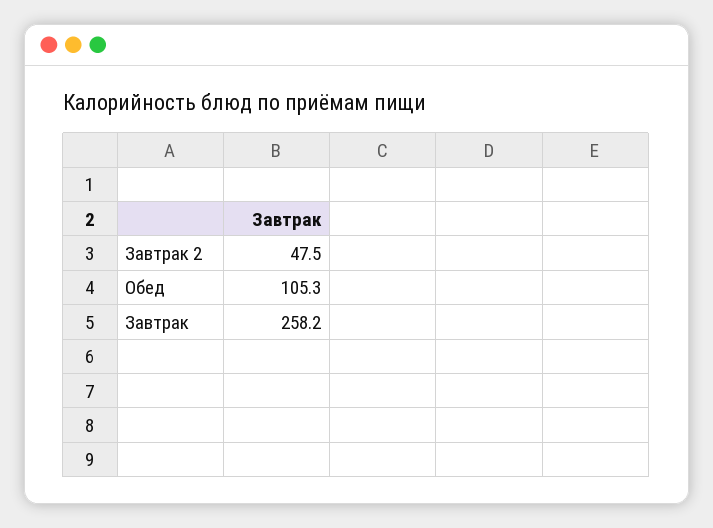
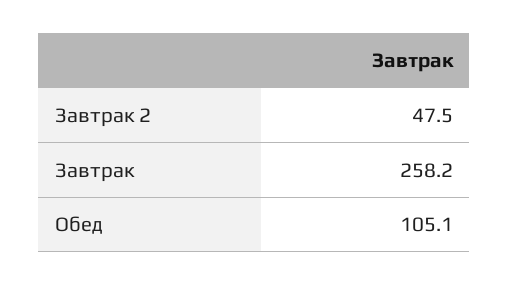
  {
    "Завтрак 2": 47.5,
-   "Обед": 105.3,
+   "Обед": 105.1,
    "Завтрак": 258.2
  }

